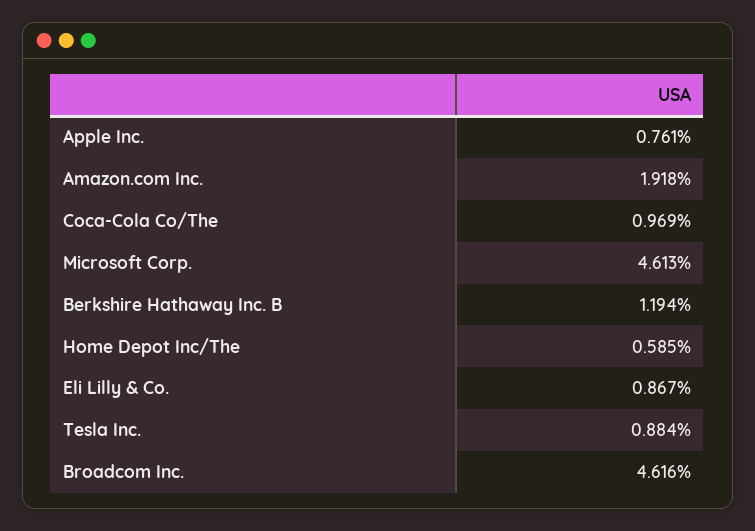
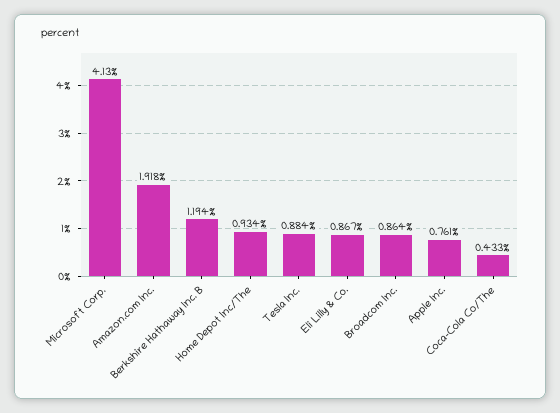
  {
    "Apple Inc.": 0.761,
    "Amazon.com Inc.": 1.918,
-   "Coca-Cola Co/The": 0.969,
+   "Coca-Cola Co/The": 0.433,
-   "Microsoft Corp.": 4.613,
+   "Microsoft Corp.": 4.13,
    "Berkshire Hathaway Inc. B": 1.194,
-   "Home Depot Inc/The": 0.585,
+   "Home Depot Inc/The": 0.934,
    "Eli Lilly & Co.": 0.867,
    "Tesla Inc.": 0.884,
-   "Broadcom Inc.": 4.616
+   "Broadcom Inc.": 0.864
  }

